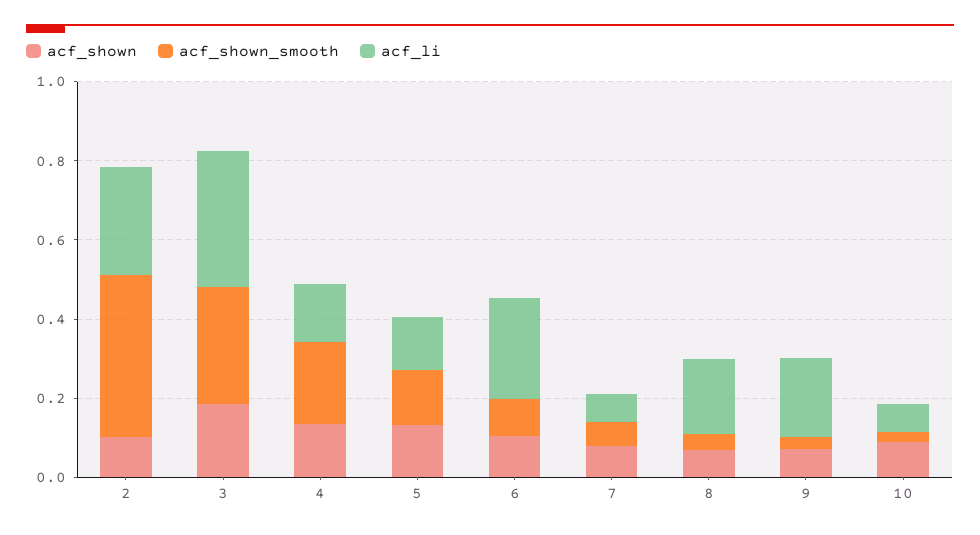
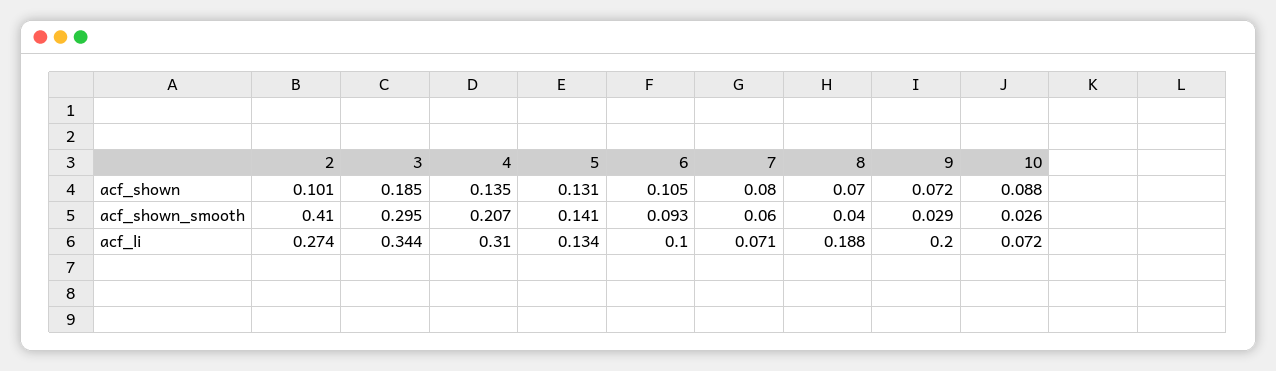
  {
    "acf_shown": {
      "2": 0.101,
      "3": 0.185,
      "4": 0.135,
      "5": 0.131,
      "6": 0.105,
      "7": 0.08,
      "8": 0.07,
      "9": 0.072,
      "10": 0.088
    },
    "acf_shown_smooth": {
      "2": 0.41,
      "3": 0.295,
      "4": 0.207,
      "5": 0.141,
      "6": 0.093,
      "7": 0.06,
      "8": 0.04,
      "9": 0.029,
      "10": 0.026
    },
    "acf_li": {
      "2": 0.274,
      "3": 0.344,
-     "4": 0.15,
+     "4": 0.31,
      "5": 0.134,
-     "6": 0.25,
+     "6": 0.1,
      "7": 0.071,
      "8": 0.188,
      "9": 0.2,
      "10": 0.072
    }
  }

